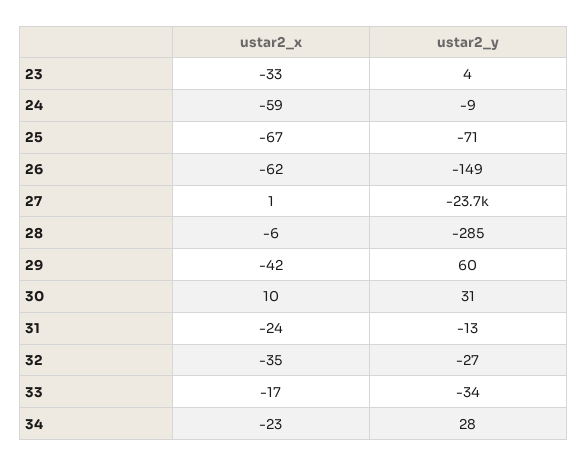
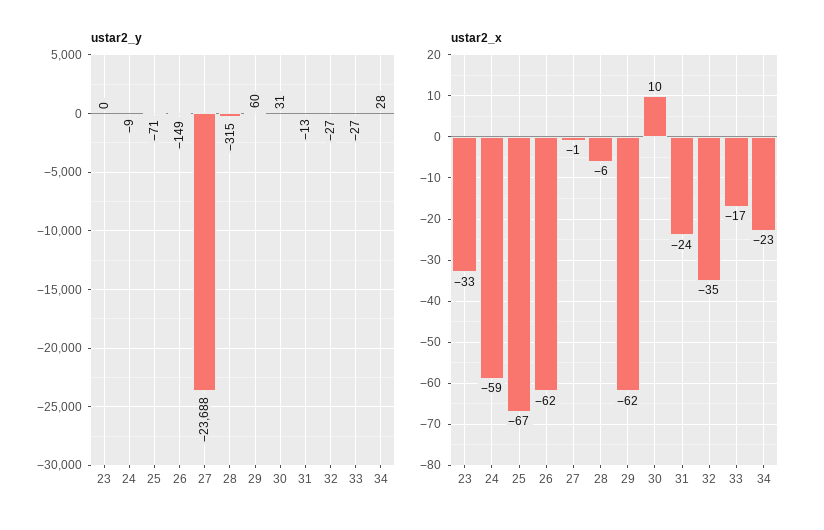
  {
    "ustar2_x": {
      "23": -33,
      "24": -59,
      "25": -67,
      "26": -62,
-     "27": 1,
+     "27": -1,
      "28": -6,
-     "29": -42,
+     "29": -62,
      "30": 10,
      "31": -24,
      "32": -35,
      "33": -17,
      "34": -23
    },
    "ustar2_y": {
-     "23": 4,
+     "23": 0,
      "24": -9,
      "25": -71,
      "26": -149,
      "27": -23688,
-     "28": -285,
+     "28": -315,
      "29": 60,
      "30": 31,
      "31": -13,
      "32": -27,
-     "33": -34,
+     "33": -27,
      "34": 28
    }
  }

